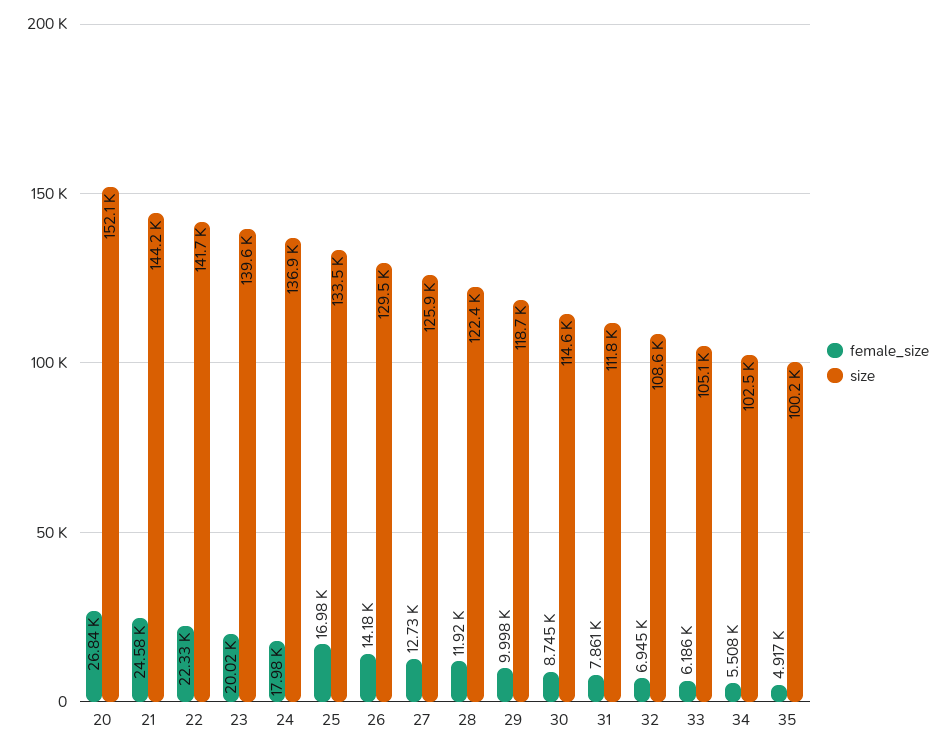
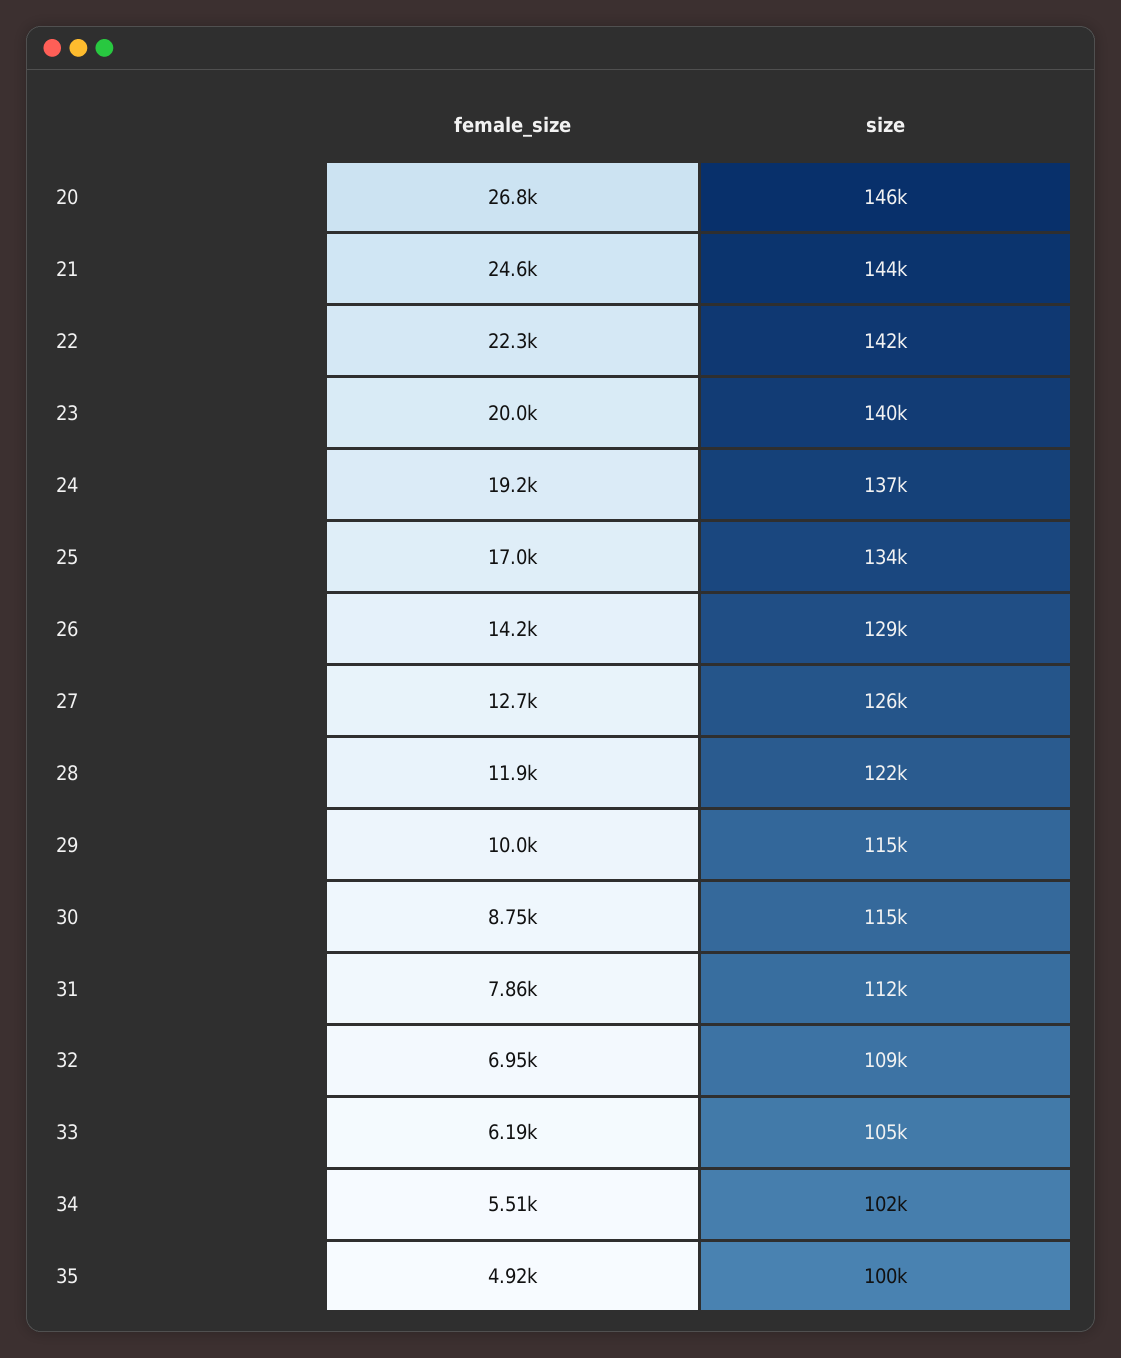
  {
    "female_size": {
      "20": 26840,
      "21": 24580,
      "22": 22330,
      "23": 20020,
-     "24": 17980,
+     "24": 19200,
      "25": 16980,
      "26": 14180,
      "27": 12730,
      "28": 11920,
      "29": 9998,
      "30": 8745,
      "31": 7861,
      "32": 6945,
      "33": 6186,
      "34": 5508,
      "35": 4917
    },
    "size": {
-     "20": 152100,
+     "20": 146000,
      "21": 144200,
      "22": 141700,
      "23": 139600,
      "24": 136900,
      "25": 133500,
      "26": 129500,
      "27": 125900,
      "28": 122400,
-     "29": 118700,
+     "29": 115000,
      "30": 114600,
      "31": 111800,
      "32": 108600,
      "33": 105100,
      "34": 102500,
      "35": 100200
    }
  }

